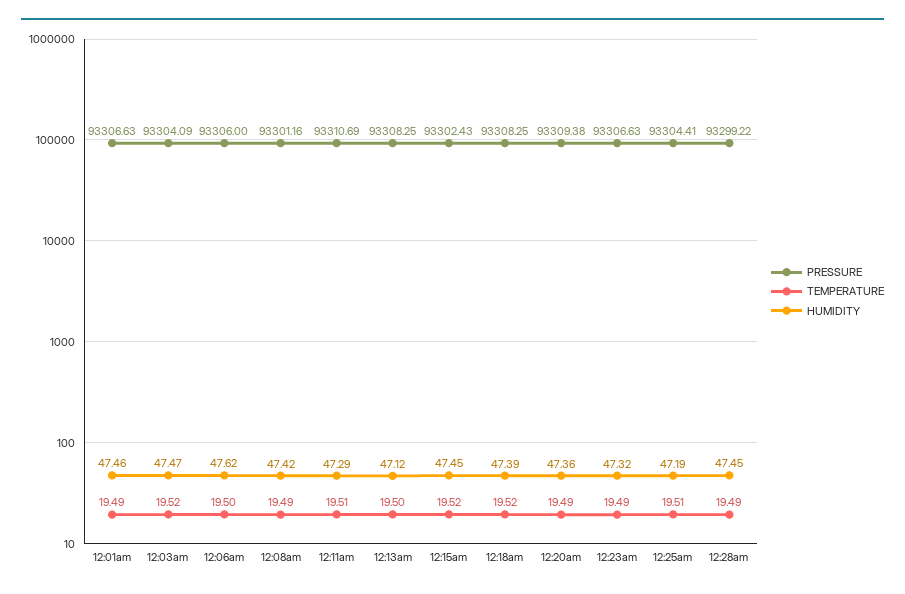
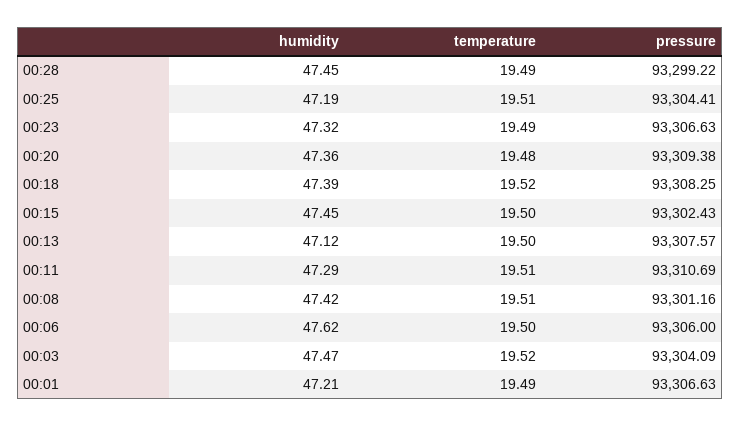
  {
    "PRESSURE": {
      "12:01am": 93306.63,
      "12:03am": 93304.09,
      "12:06am": 93306,
      "12:08am": 93301.16,
      "12:11am": 93310.69,
-     "12:13am": 93308.25,
+     "12:13am": 93307.57,
      "12:15am": 93302.43,
      "12:18am": 93308.25,
      "12:20am": 93309.38,
      "12:23am": 93306.63,
      "12:25am": 93304.41,
      "12:28am": 93299.22
    },
    "TEMPERATURE": {
      "12:01am": 19.49,
      "12:03am": 19.52,
      "12:06am": 19.5,
-     "12:08am": 19.49,
+     "12:08am": 19.51,
      "12:11am": 19.51,
      "12:13am": 19.5,
-     "12:15am": 19.52,
+     "12:15am": 19.5,
      "12:18am": 19.52,
-     "12:20am": 19.49,
+     "12:20am": 19.48,
      "12:23am": 19.49,
      "12:25am": 19.51,
      "12:28am": 19.49
    },
    "HUMIDITY": {
-     "12:01am": 47.46,
+     "12:01am": 47.21,
      "12:03am": 47.47,
      "12:06am": 47.62,
      "12:08am": 47.42,
      "12:11am": 47.29,
      "12:13am": 47.12,
      "12:15am": 47.45,
      "12:18am": 47.39,
      "12:20am": 47.36,
      "12:23am": 47.32,
      "12:25am": 47.19,
      "12:28am": 47.45
    }
  }

